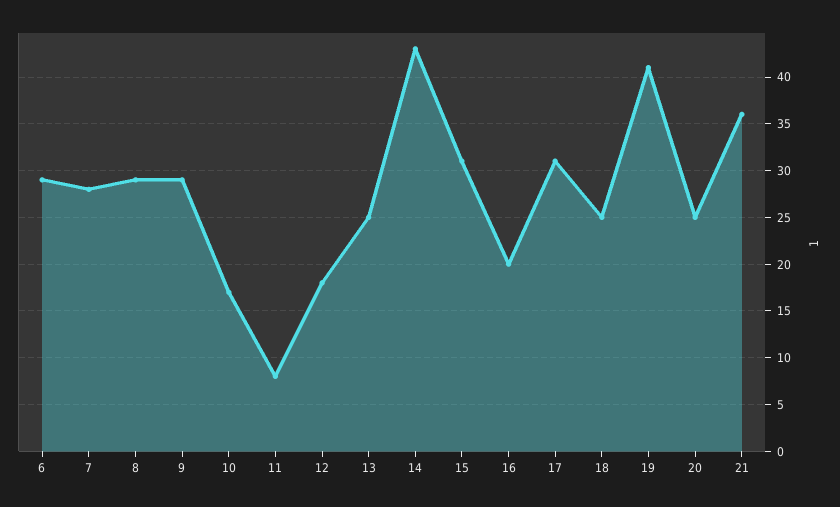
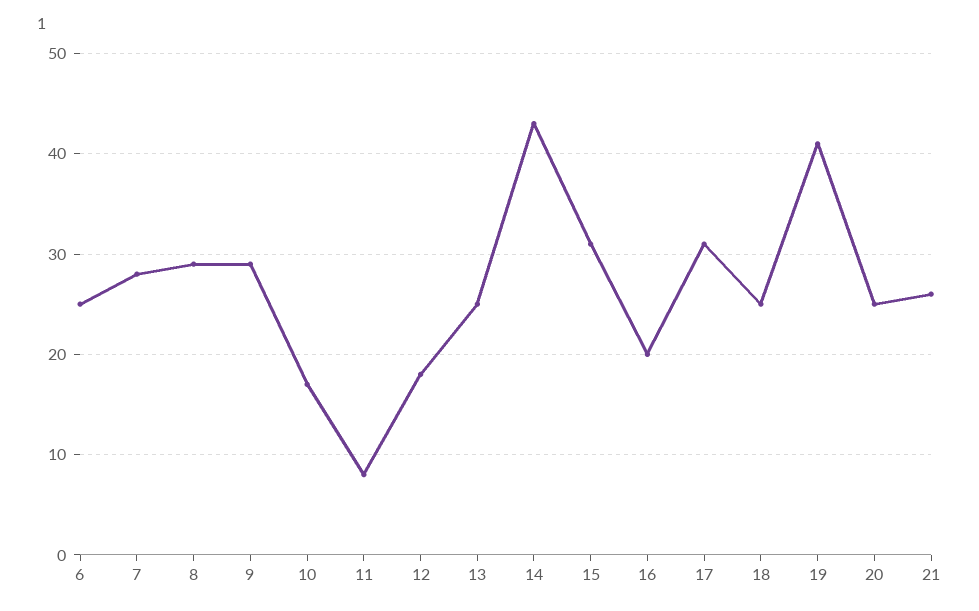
  {
-   "6": 29,
+   "6": 25,
    "7": 28,
    "8": 29,
    "9": 29,
    "10": 17,
    "11": 8,
    "12": 18,
    "13": 25,
    "14": 43,
    "15": 31,
    "16": 20,
    "17": 31,
    "18": 25,
    "19": 41,
    "20": 25,
-   "21": 36
+   "21": 26
  }

